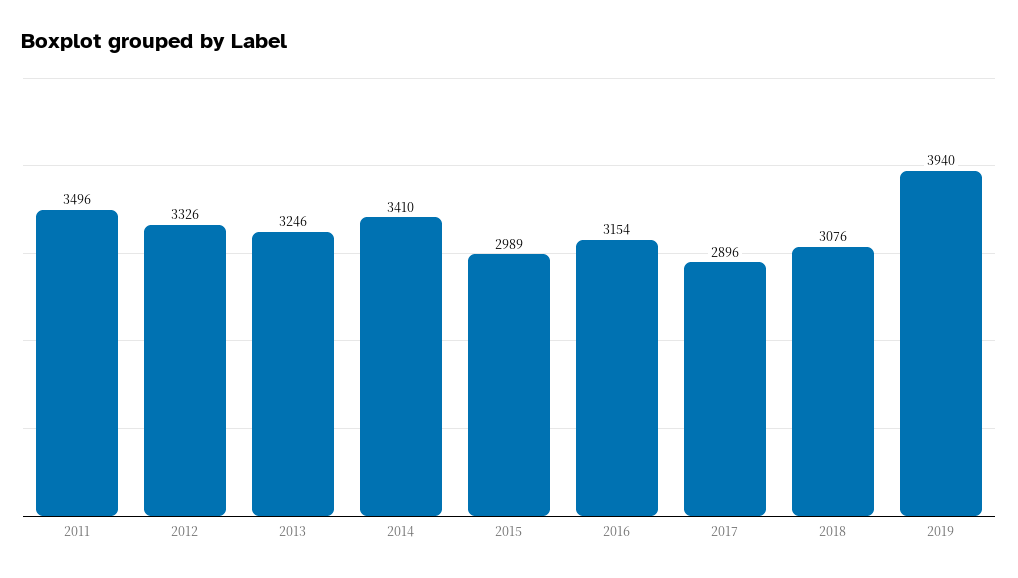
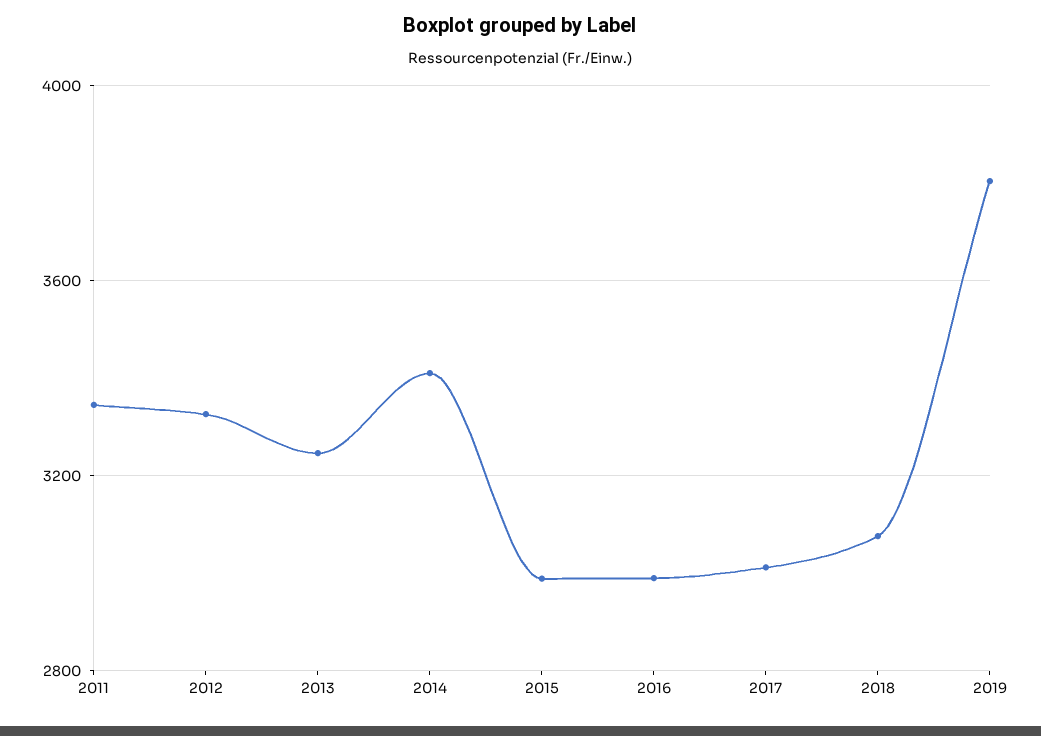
  {
-   "2011": 3496,
+   "2011": 3350,
    "2012": 3326,
    "2013": 3246,
    "2014": 3410,
    "2015": 2989,
-   "2016": 3154,
+   "2016": 3000,
-   "2017": 2896,
+   "2017": 3000,
    "2018": 3076,
-   "2019": 3940
+   "2019": 3800
  }

